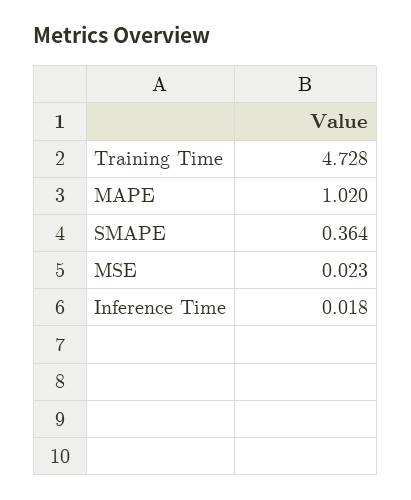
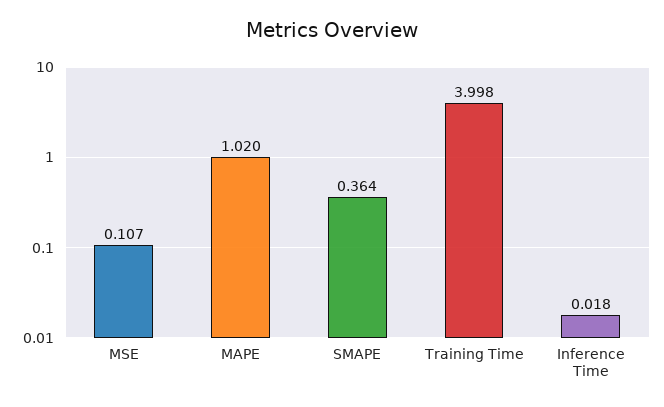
  {
-   "Training Time": 4.728,
+   "Training Time": 3.998,
    "MAPE": 1.02,
    "SMAPE": 0.364,
-   "MSE": 0.023,
+   "MSE": 0.107,
    "Inference Time": 0.018
  }

